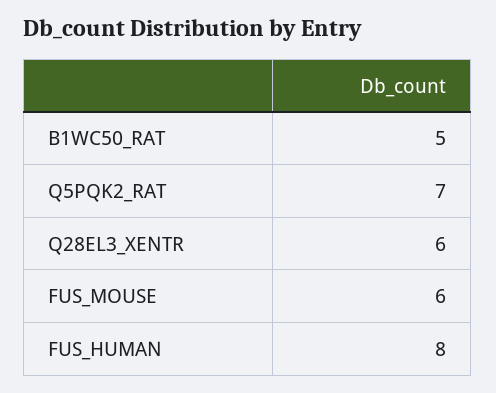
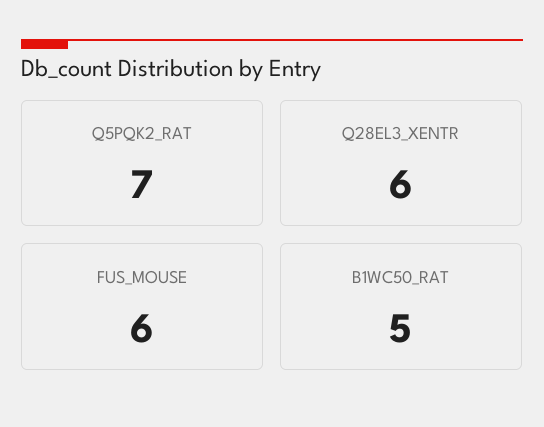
  {
    "B1WC50_RAT": 5,
    "Q5PQK2_RAT": 7,
    "Q28EL3_XENTR": 6,
-   "FUS_MOUSE": 6,
+   "FUS_MOUSE": 6
-   "FUS_HUMAN": 8
  }

